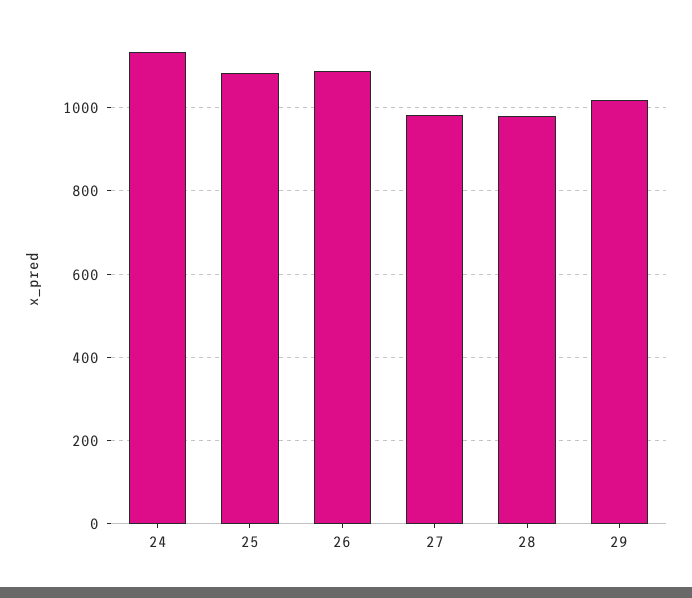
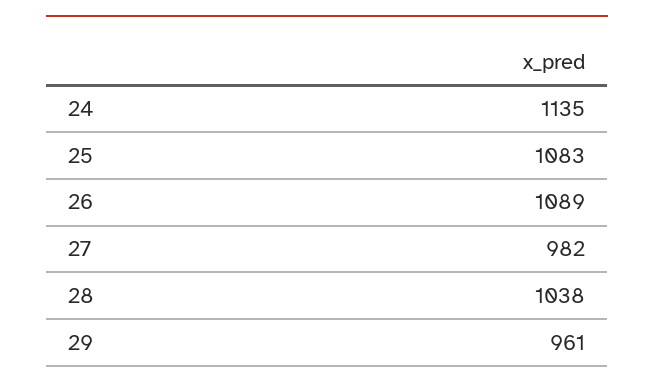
  {
    "24": 1135,
    "25": 1083,
    "26": 1089,
    "27": 982,
-   "28": 980,
+   "28": 1038,
-   "29": 1020
+   "29": 961
  }

